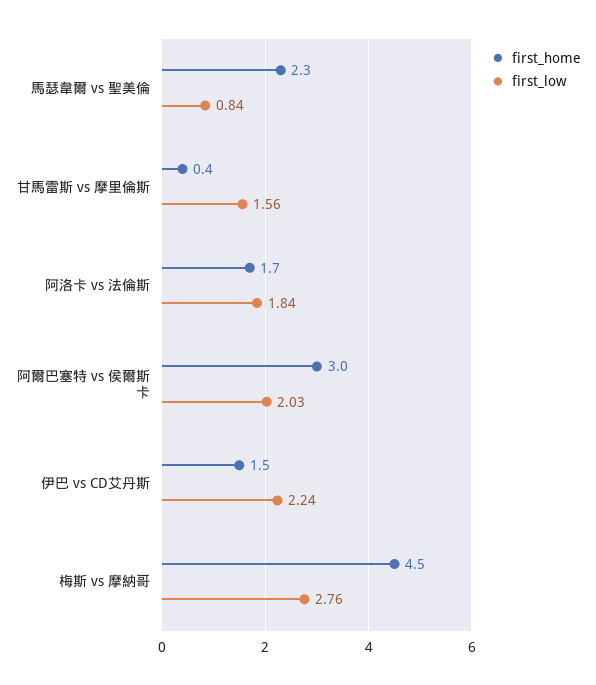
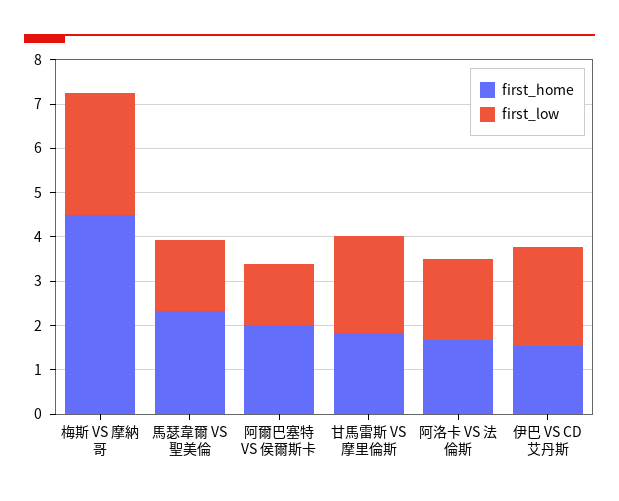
  {
    "first_home": {
      "馬瑟韋爾 vs 聖美倫": 2.3,
-     "甘馬雷斯 vs 摩里倫斯": 0.4,
+     "甘馬雷斯 vs 摩里倫斯": 1.8,
      "阿洛卡 vs 法倫斯": 1.7,
-     "阿爾巴塞特 vs 侯爾斯卡": 3,
+     "阿爾巴塞特 vs 侯爾斯卡": 2,
      "伊巴 vs CD艾丹斯": 1.5,
      "梅斯 vs 摩納哥": 4.5
    },
    "first_low": {
-     "馬瑟韋爾 vs 聖美倫": 0.84,
+     "馬瑟韋爾 vs 聖美倫": 1.6,
-     "甘馬雷斯 vs 摩里倫斯": 1.56,
+     "甘馬雷斯 vs 摩里倫斯": 2.2,
      "阿洛卡 vs 法倫斯": 1.84,
-     "阿爾巴塞特 vs 侯爾斯卡": 2.03,
+     "阿爾巴塞特 vs 侯爾斯卡": 1.4,
      "伊巴 vs CD艾丹斯": 2.24,
      "梅斯 vs 摩納哥": 2.76
    }
  }

